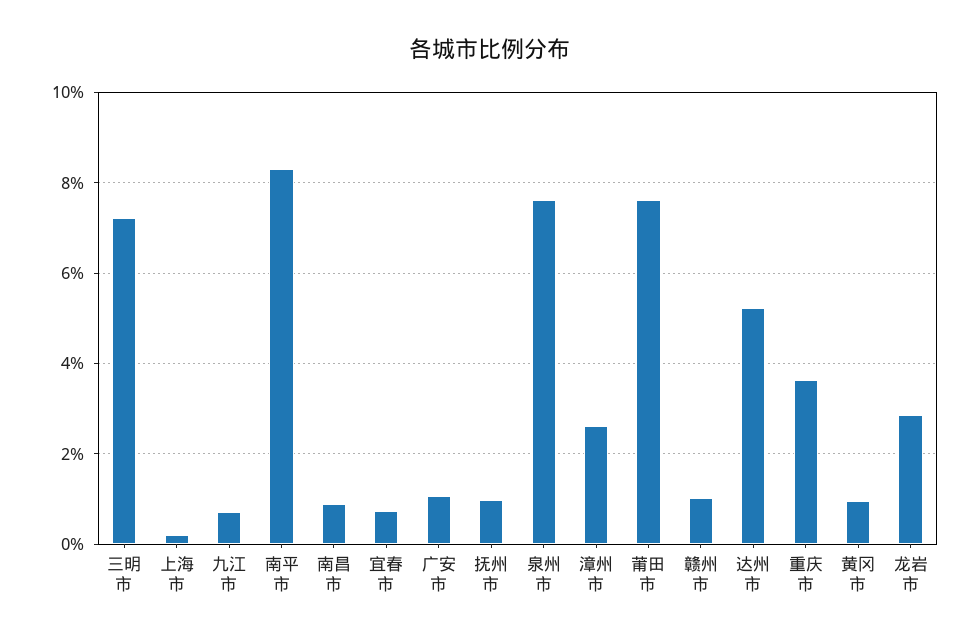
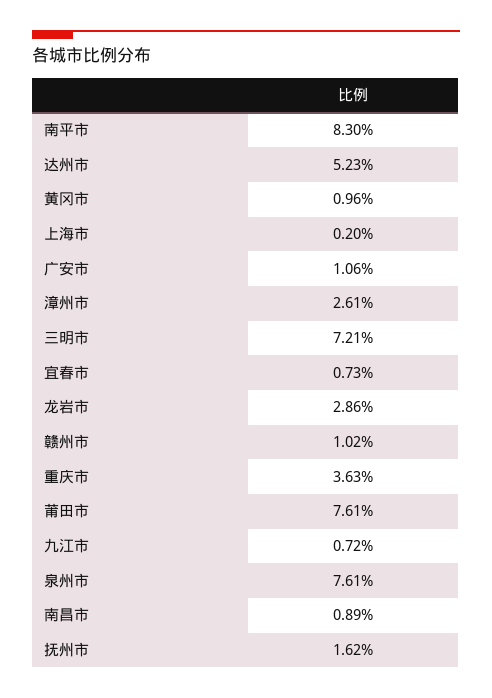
  {
    "三明市": 7.21,
    "上海市": 0.2,
    "九江市": 0.72,
    "南平市": 8.3,
    "南昌市": 0.89,
    "宜春市": 0.73,
    "广安市": 1.06,
-   "抚州市": 1,
+   "抚州市": 1.62,
    "泉州市": 7.61,
    "漳州市": 2.61,
    "莆田市": 7.61,
    "赣州市": 1.02,
    "达州市": 5.23,
    "重庆市": 3.63,
    "黄冈市": 0.96,
    "龙岩市": 2.86
  }

